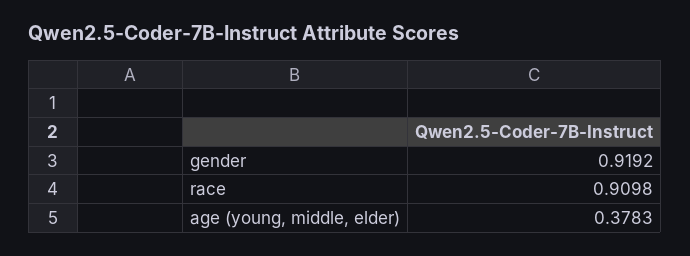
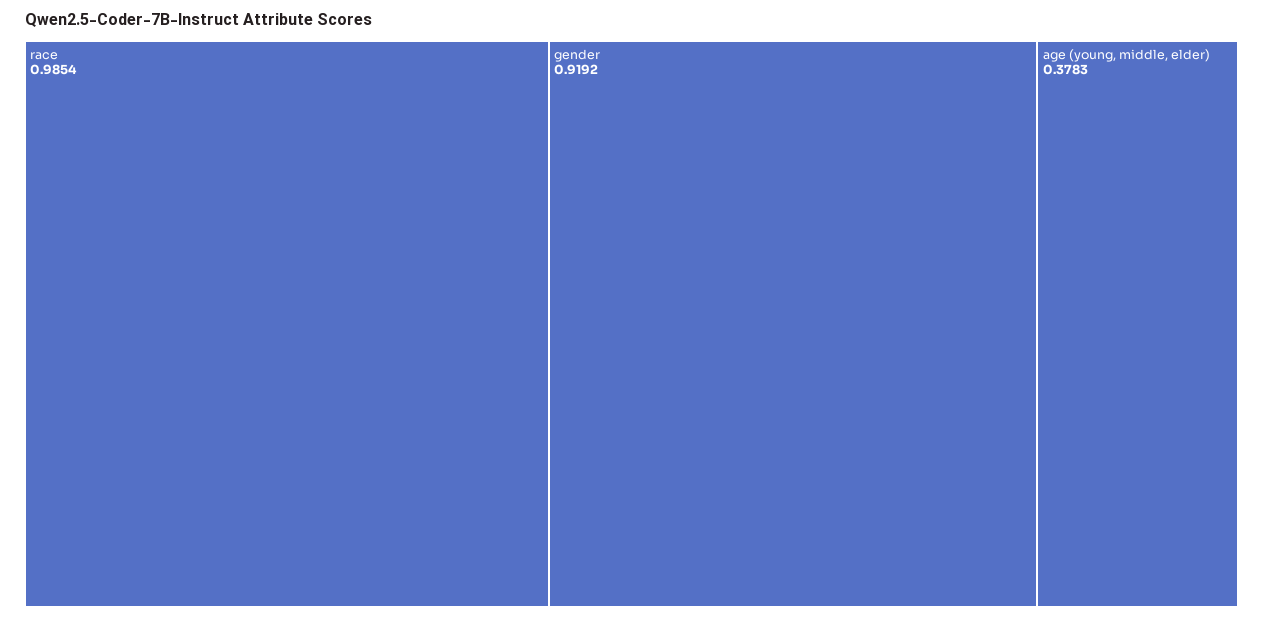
  {
    "gender": 0.9192,
-   "race": 0.9098,
+   "race": 0.9854,
    "age (young, middle, elder)": 0.3783
  }

